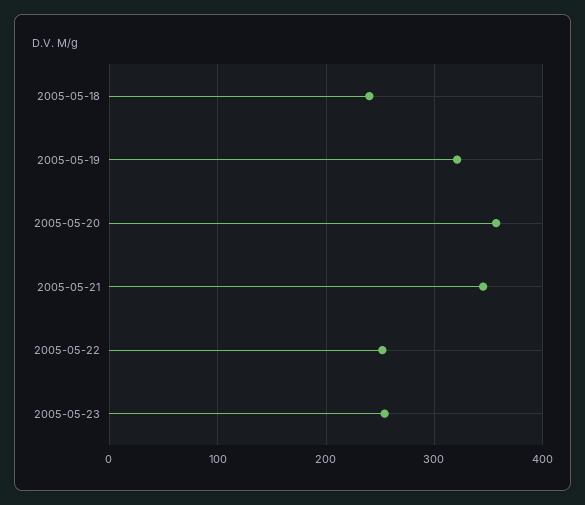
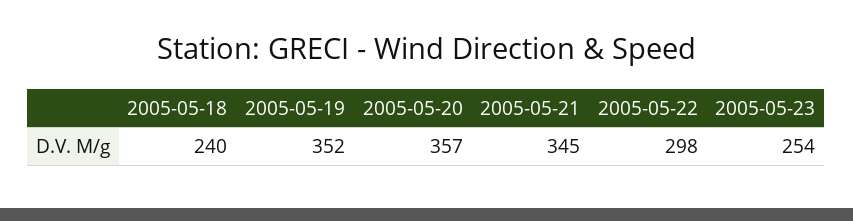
  {
    "2005-05-18": 240,
-   "2005-05-19": 320,
+   "2005-05-19": 352,
    "2005-05-20": 357,
    "2005-05-21": 345,
-   "2005-05-22": 250,
+   "2005-05-22": 298,
    "2005-05-23": 254
  }

